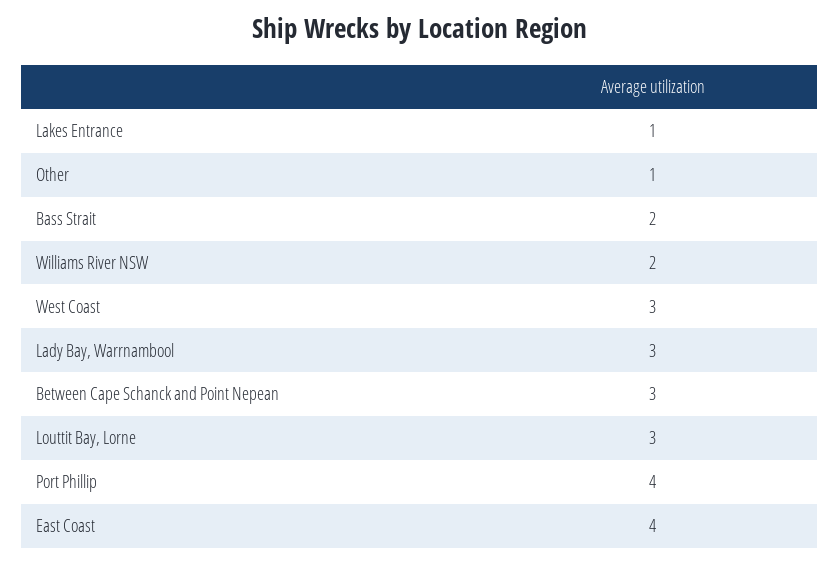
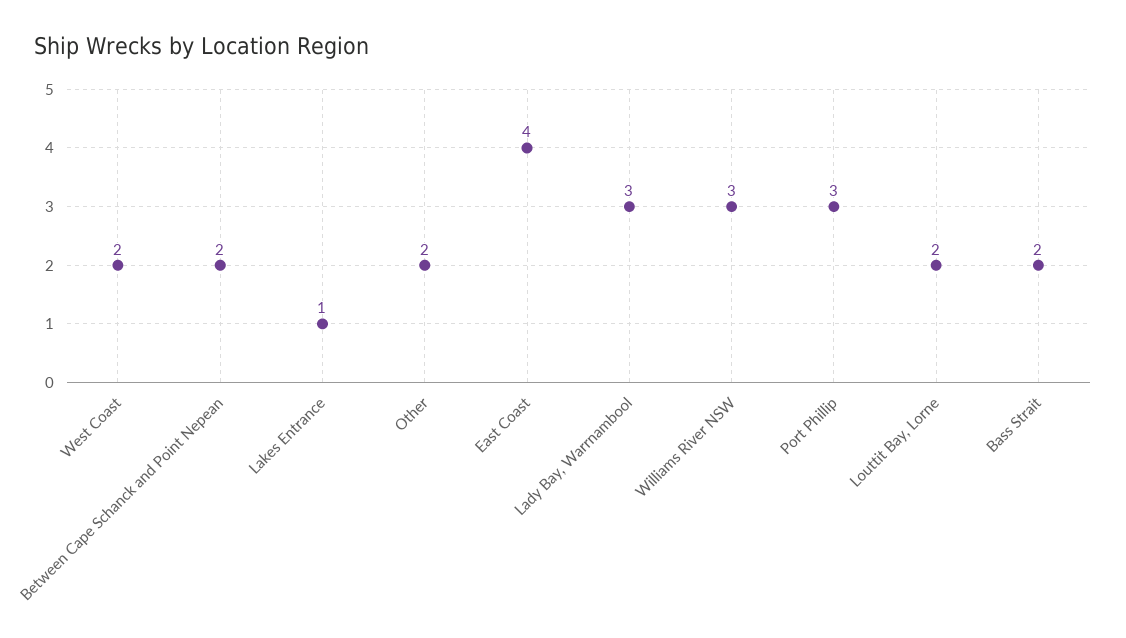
  {
    "Lakes Entrance": 1,
-   "Other": 1,
+   "Other": 2,
    "Bass Strait": 2,
-   "Williams River NSW": 2,
+   "Williams River NSW": 3,
-   "West Coast": 3,
+   "West Coast": 2,
    "Lady Bay, Warrnambool": 3,
-   "Between Cape Schanck and Point Nepean": 3,
+   "Between Cape Schanck and Point Nepean": 2,
-   "Louttit Bay, Lorne": 3,
+   "Louttit Bay, Lorne": 2,
-   "Port Phillip": 4,
+   "Port Phillip": 3,
    "East Coast": 4
  }

